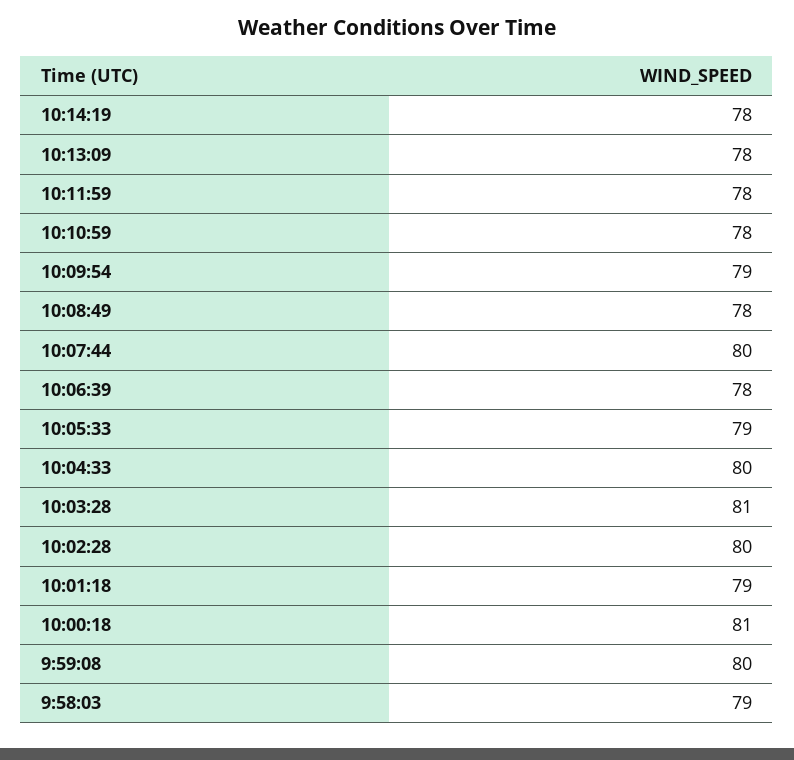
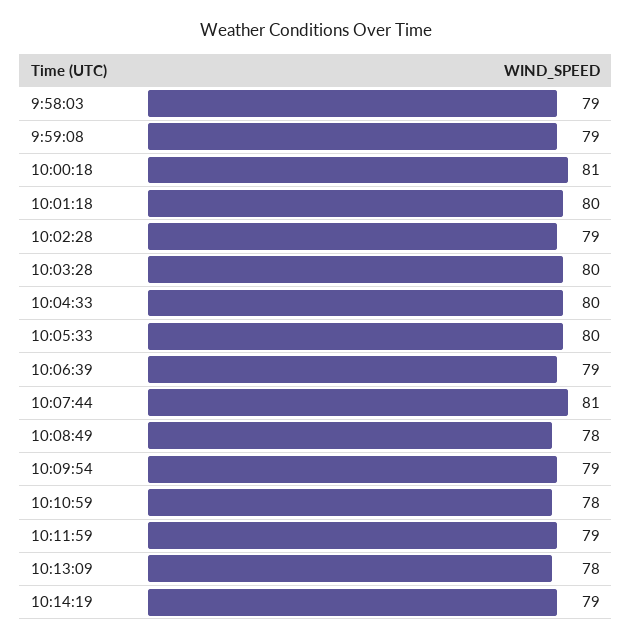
  {
-   "10:14:19": 78,
+   "10:14:19": 79,
    "10:13:09": 78,
-   "10:11:59": 78,
+   "10:11:59": 79,
    "10:10:59": 78,
    "10:09:54": 79,
    "10:08:49": 78,
-   "10:07:44": 80,
+   "10:07:44": 81,
-   "10:06:39": 78,
+   "10:06:39": 79,
-   "10:05:33": 79,
+   "10:05:33": 80,
    "10:04:33": 80,
-   "10:03:28": 81,
+   "10:03:28": 80,
-   "10:02:28": 80,
+   "10:02:28": 79,
-   "10:01:18": 79,
+   "10:01:18": 80,
    "10:00:18": 81,
-   "9:59:08": 80,
+   "9:59:08": 79,
    "9:58:03": 79
  }

